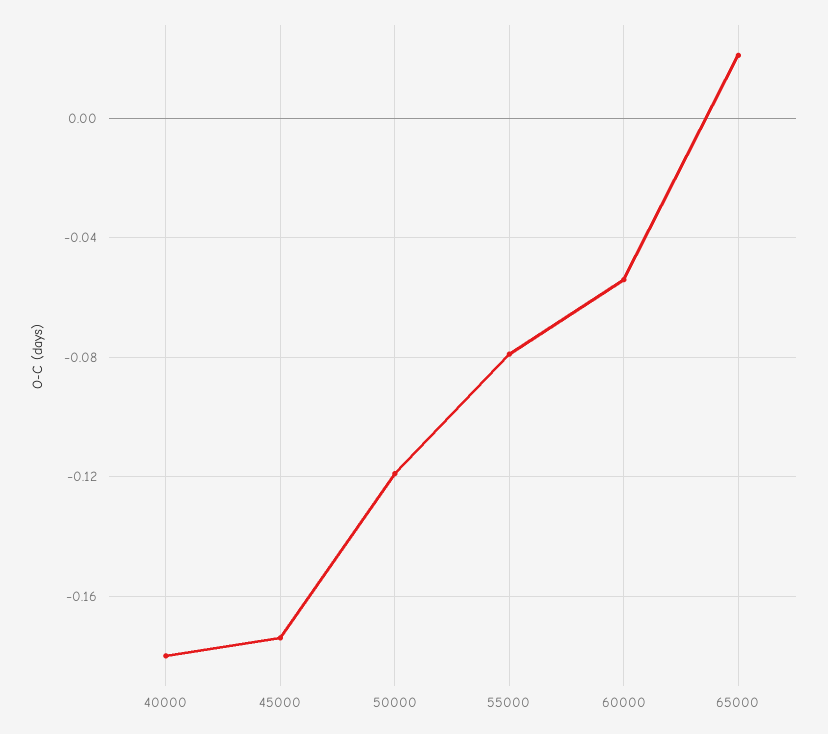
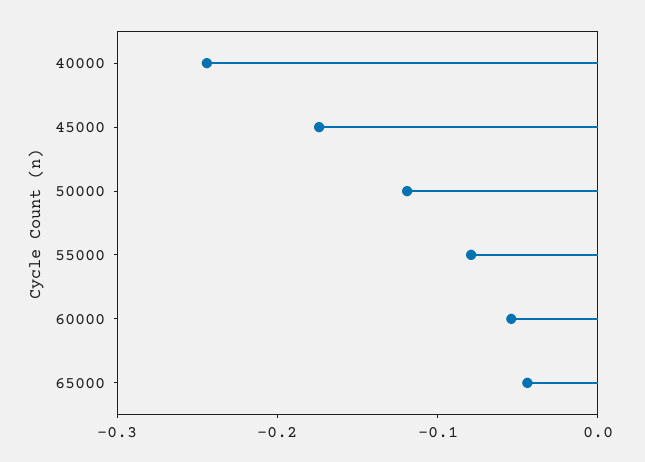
  {
-   "40000": -0.18,
+   "40000": -0.24,
    "45000": -0.175,
    "50000": -0.12,
    "55000": -0.08,
    "60000": -0.055,
-   "65000": 0.02
+   "65000": -0.04
  }

